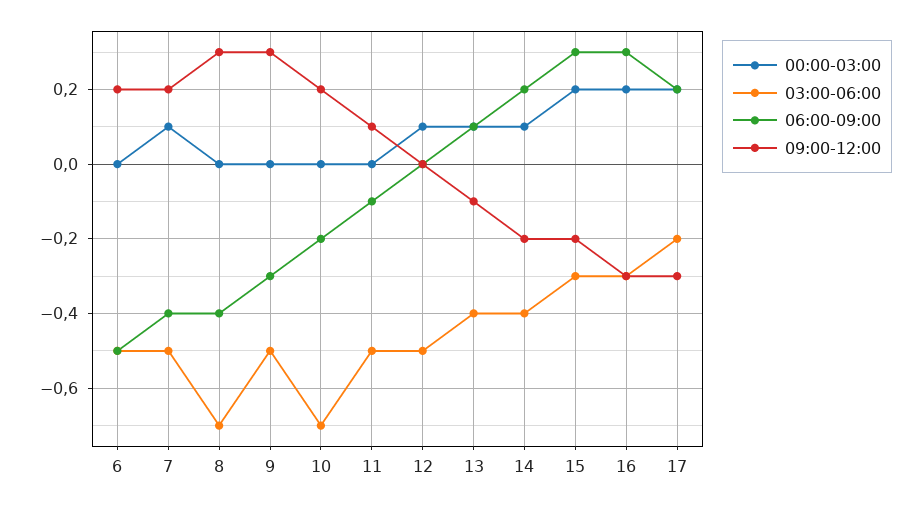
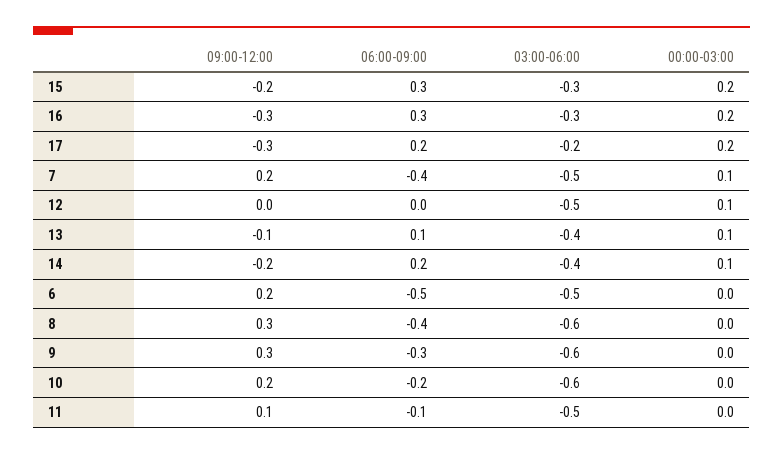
  {
    "00:00-03:00": {
      "6": 0,
      "7": 0.1,
      "8": 0,
      "9": 0,
      "10": 0,
      "11": 0,
      "12": 0.1,
      "13": 0.1,
      "14": 0.1,
      "15": 0.2,
      "16": 0.2,
      "17": 0.2
    },
    "03:00-06:00": {
      "6": -0.5,
      "7": -0.5,
-     "8": -0.7,
+     "8": -0.6,
-     "9": -0.5,
+     "9": -0.6,
-     "10": -0.7,
+     "10": -0.6,
      "11": -0.5,
      "12": -0.5,
      "13": -0.4,
      "14": -0.4,
      "15": -0.3,
      "16": -0.3,
      "17": -0.2
    },
    "06:00-09:00": {
      "6": -0.5,
      "7": -0.4,
      "8": -0.4,
      "9": -0.3,
      "10": -0.2,
      "11": -0.1,
      "12": 0,
      "13": 0.1,
      "14": 0.2,
      "15": 0.3,
      "16": 0.3,
      "17": 0.2
    },
    "09:00-12:00": {
      "6": 0.2,
      "7": 0.2,
      "8": 0.3,
      "9": 0.3,
      "10": 0.2,
      "11": 0.1,
      "12": 0,
      "13": -0.1,
      "14": -0.2,
      "15": -0.2,
      "16": -0.3,
      "17": -0.3
    }
  }

